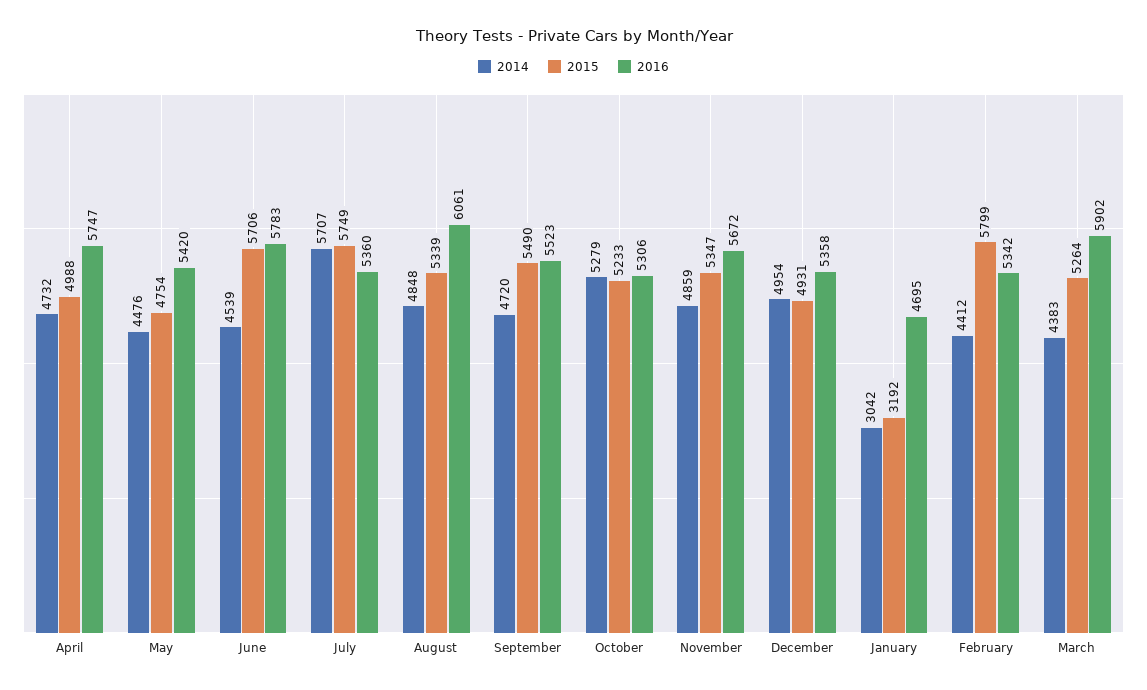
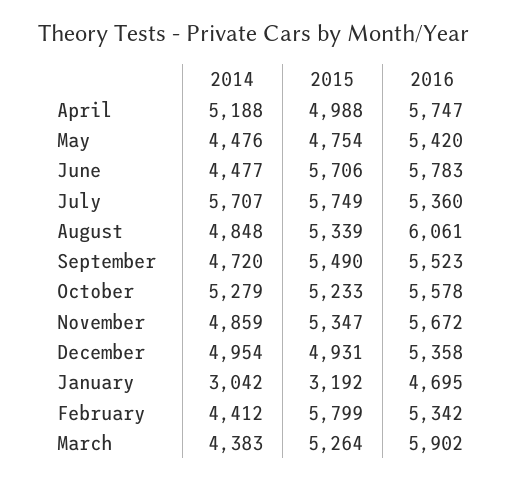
  {
    "2014": {
-     "April": 4732,
+     "April": 5188,
      "May": 4476,
-     "June": 4539,
+     "June": 4477,
      "July": 5707,
      "August": 4848,
      "September": 4720,
      "October": 5279,
      "November": 4859,
      "December": 4954,
      "January": 3042,
      "February": 4412,
      "March": 4383
    },
    "2015": {
      "April": 4988,
      "May": 4754,
      "June": 5706,
      "July": 5749,
      "August": 5339,
      "September": 5490,
      "October": 5233,
      "November": 5347,
      "December": 4931,
      "January": 3192,
      "February": 5799,
      "March": 5264
    },
    "2016": {
      "April": 5747,
      "May": 5420,
      "June": 5783,
      "July": 5360,
      "August": 6061,
      "September": 5523,
-     "October": 5306,
+     "October": 5578,
      "November": 5672,
      "December": 5358,
      "January": 4695,
      "February": 5342,
      "March": 5902
    }
  }

